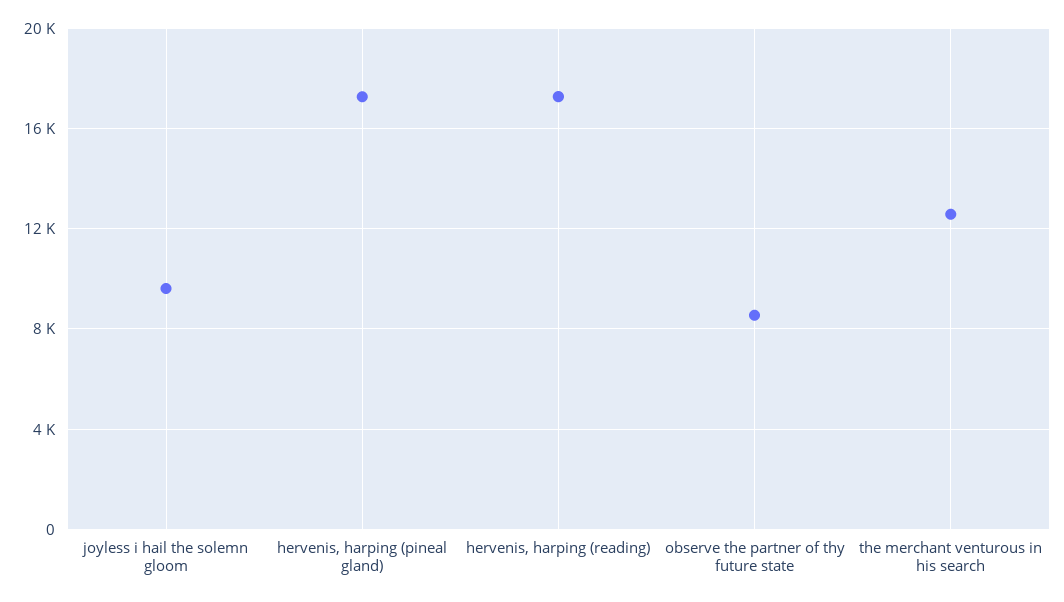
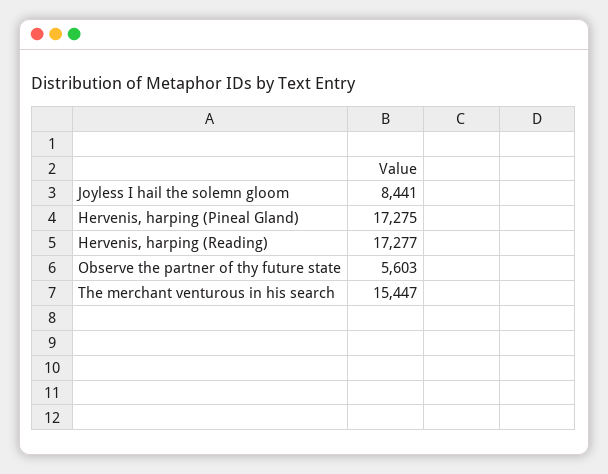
  {
-   "joyless i hail the solemn gloom": 9500,
+   "joyless i hail the solemn gloom": 8441,
    "hervenis, harping (pineal gland)": 17275,
    "hervenis, harping (reading)": 17277,
-   "observe the partner of thy future state": 8500,
+   "observe the partner of thy future state": 5603,
-   "the merchant venturous in his search": 12500
+   "the merchant venturous in his search": 15447
  }

